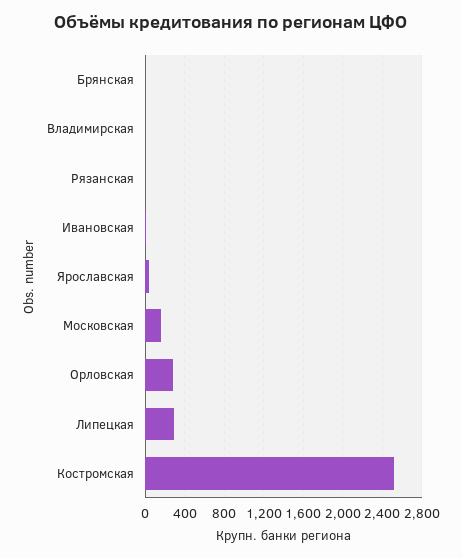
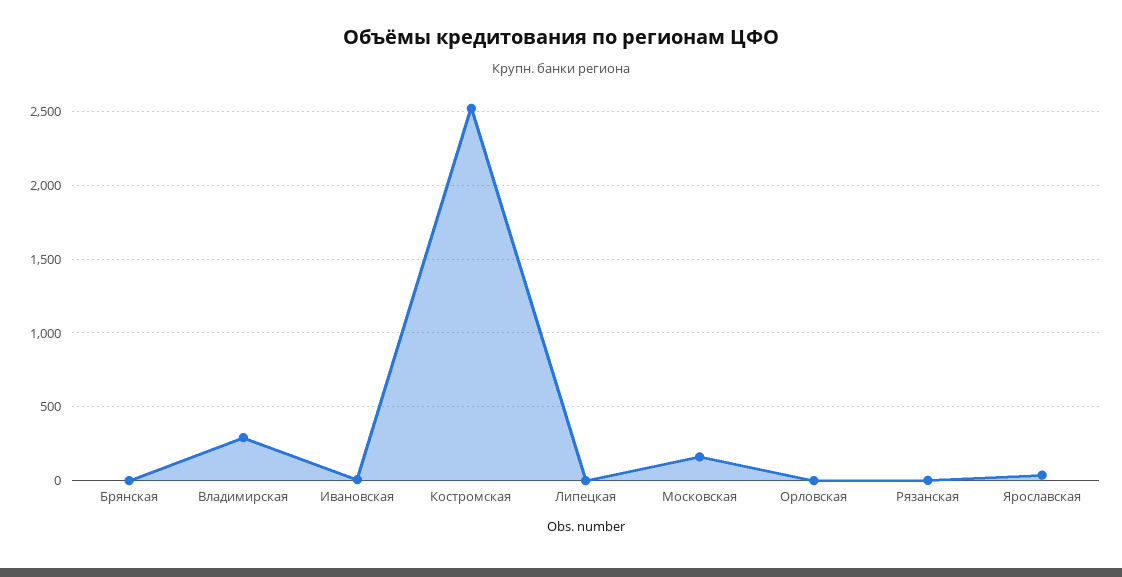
  {
    "Брянская": 0,
-   "Владимирская": 0,
+   "Владимирская": 300,
    "Рязанская": 0,
    "Ивановская": 0,
    "Ярославская": 50,
    "Московская": 150,
-   "Орловская": 300,
+   "Орловская": 0,
-   "Липецкая": 300,
+   "Липецкая": 0,
    "Костромская": 2500
  }

